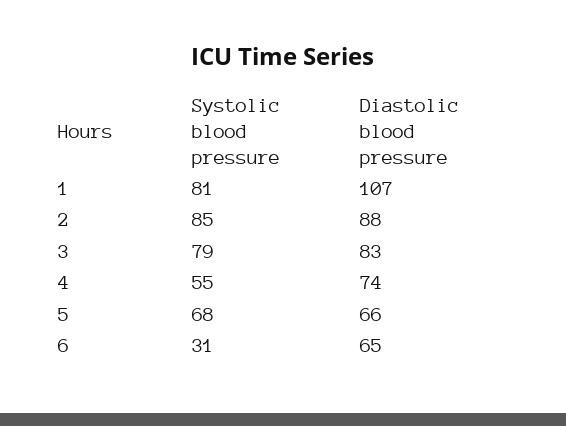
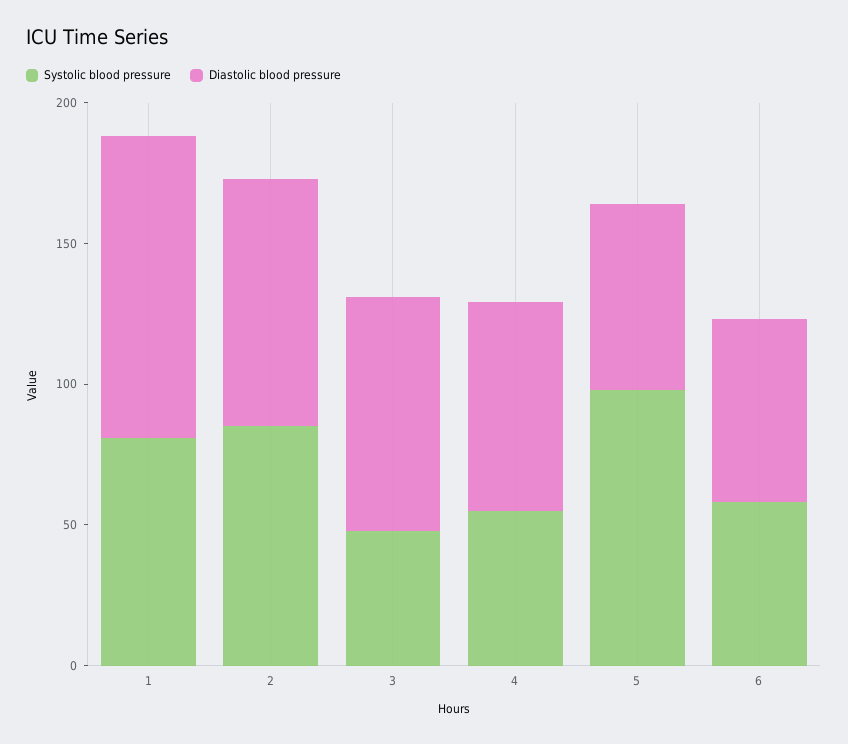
  {
    "Systolic blood pressure": {
      "1": 81,
      "2": 85,
-     "3": 79,
+     "3": 50,
      "4": 55,
-     "5": 68,
+     "5": 100,
-     "6": 31
+     "6": 60
    },
    "Diastolic blood pressure": {
      "1": 107,
      "2": 88,
      "3": 83,
      "4": 74,
      "5": 66,
      "6": 65
    }
  }

